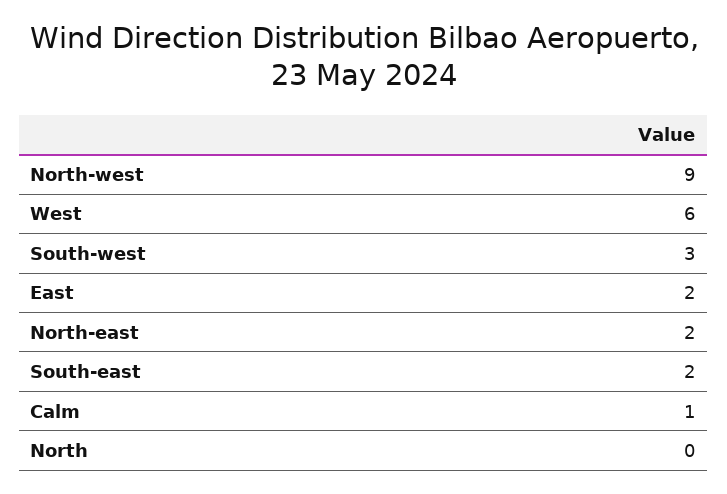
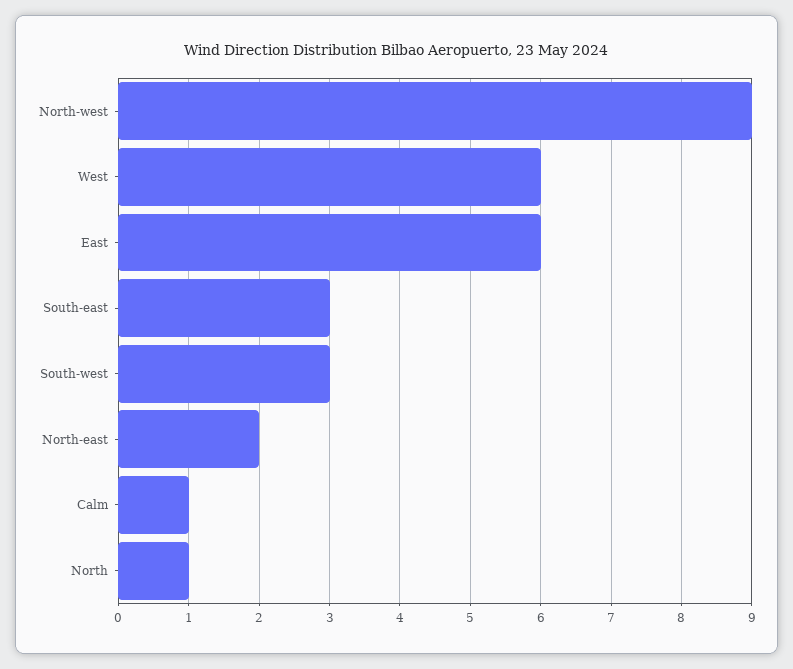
  {
    "North-west": 9,
    "West": 6,
    "South-west": 3,
-   "East": 2,
+   "East": 6,
    "North-east": 2,
-   "South-east": 2,
+   "South-east": 3,
    "Calm": 1,
-   "North": 0
+   "North": 1
  }

